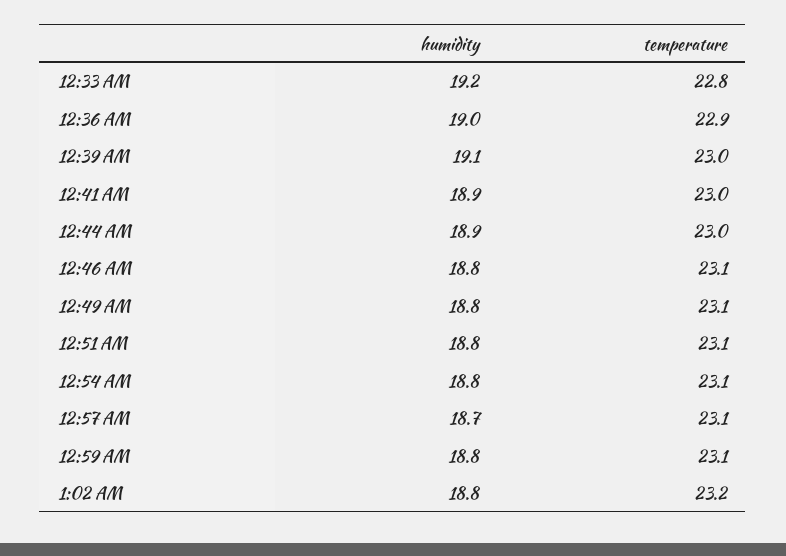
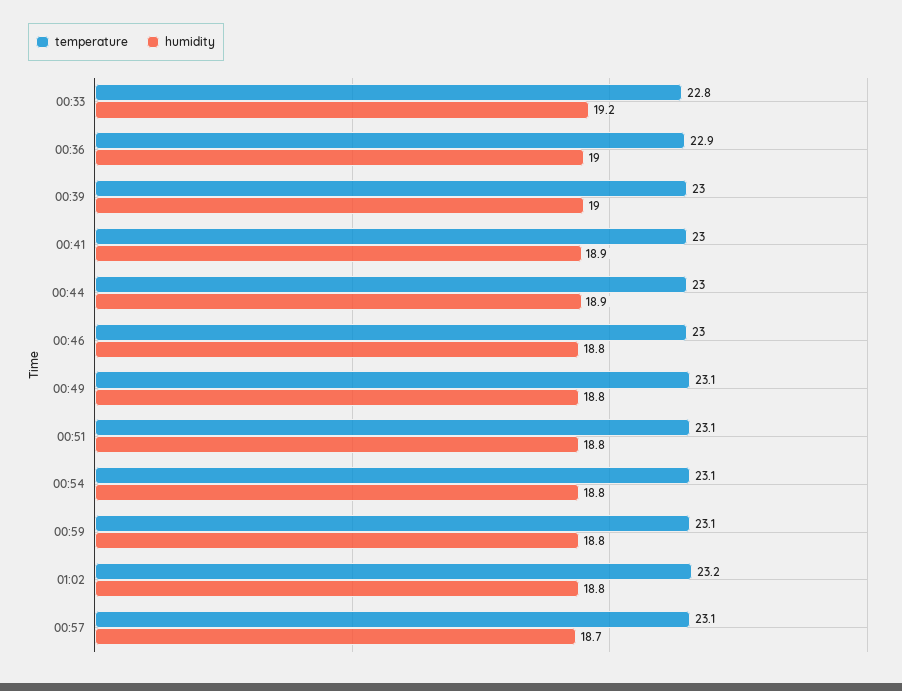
  {
    "humidity": {
      "12:33 AM": 19.2,
      "12:36 AM": 19,
-     "12:39 AM": 19.1,
+     "12:39 AM": 19,
      "12:41 AM": 18.9,
      "12:44 AM": 18.9,
      "12:46 AM": 18.8,
      "12:49 AM": 18.8,
      "12:51 AM": 18.8,
      "12:54 AM": 18.8,
      "12:57 AM": 18.7,
      "12:59 AM": 18.8,
      "1:02 AM": 18.8
    },
    "temperature": {
      "12:33 AM": 22.8,
      "12:36 AM": 22.9,
      "12:39 AM": 23,
      "12:41 AM": 23,
      "12:44 AM": 23,
-     "12:46 AM": 23.1,
+     "12:46 AM": 23,
      "12:49 AM": 23.1,
      "12:51 AM": 23.1,
      "12:54 AM": 23.1,
      "12:57 AM": 23.1,
      "12:59 AM": 23.1,
      "1:02 AM": 23.2
    }
  }

